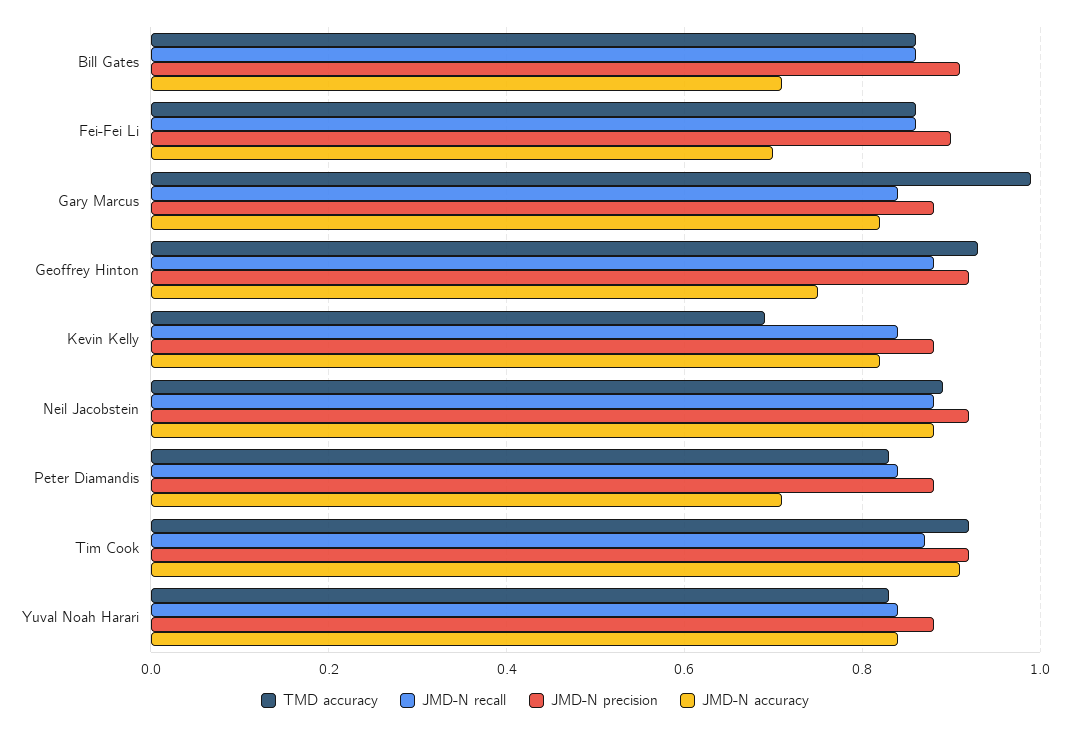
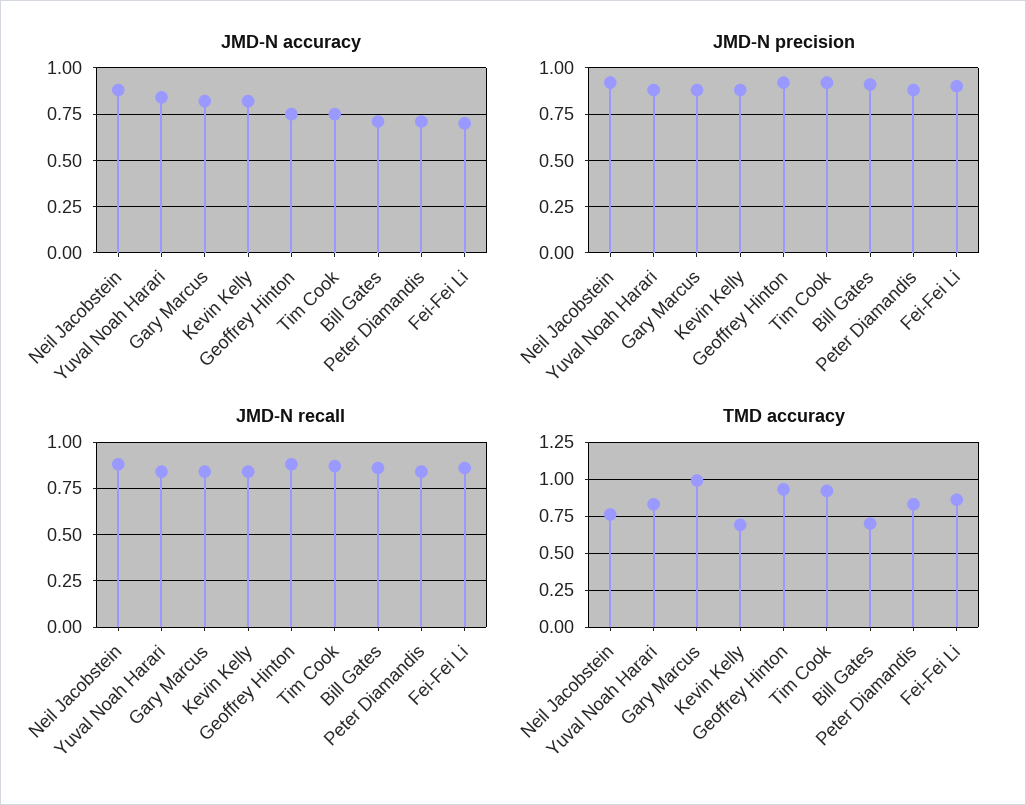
  {
    "TMD accuracy": {
-     "Bill Gates": 0.85,
+     "Bill Gates": 0.7,
      "Fei-Fei Li": 0.85,
      "Gary Marcus": 1,
      "Geoffrey Hinton": 0.95,
      "Kevin Kelly": 0.7,
-     "Neil Jacobstein": 0.9,
+     "Neil Jacobstein": 0.75,
      "Peter Diamandis": 0.85,
      "Tim Cook": 0.9,
      "Yuval Noah Harari": 0.85
    },
    "JMD-N recall": {
      "Bill Gates": 0.85,
      "Fei-Fei Li": 0.85,
      "Gary Marcus": 0.85,
      "Geoffrey Hinton": 0.9,
      "Kevin Kelly": 0.85,
      "Neil Jacobstein": 0.9,
      "Peter Diamandis": 0.85,
      "Tim Cook": 0.85,
      "Yuval Noah Harari": 0.85
    },
    "JMD-N precision": {
      "Bill Gates": 0.9,
      "Fei-Fei Li": 0.9,
      "Gary Marcus": 0.9,
      "Geoffrey Hinton": 0.9,
      "Kevin Kelly": 0.9,
      "Neil Jacobstein": 0.9,
      "Peter Diamandis": 0.9,
      "Tim Cook": 0.9,
      "Yuval Noah Harari": 0.9
    },
    "JMD-N accuracy": {
      "Bill Gates": 0.7,
      "Fei-Fei Li": 0.7,
      "Gary Marcus": 0.8,
      "Geoffrey Hinton": 0.75,
      "Kevin Kelly": 0.8,
      "Neil Jacobstein": 0.9,
      "Peter Diamandis": 0.7,
-     "Tim Cook": 0.9,
+     "Tim Cook": 0.75,
      "Yuval Noah Harari": 0.85
    }
  }

